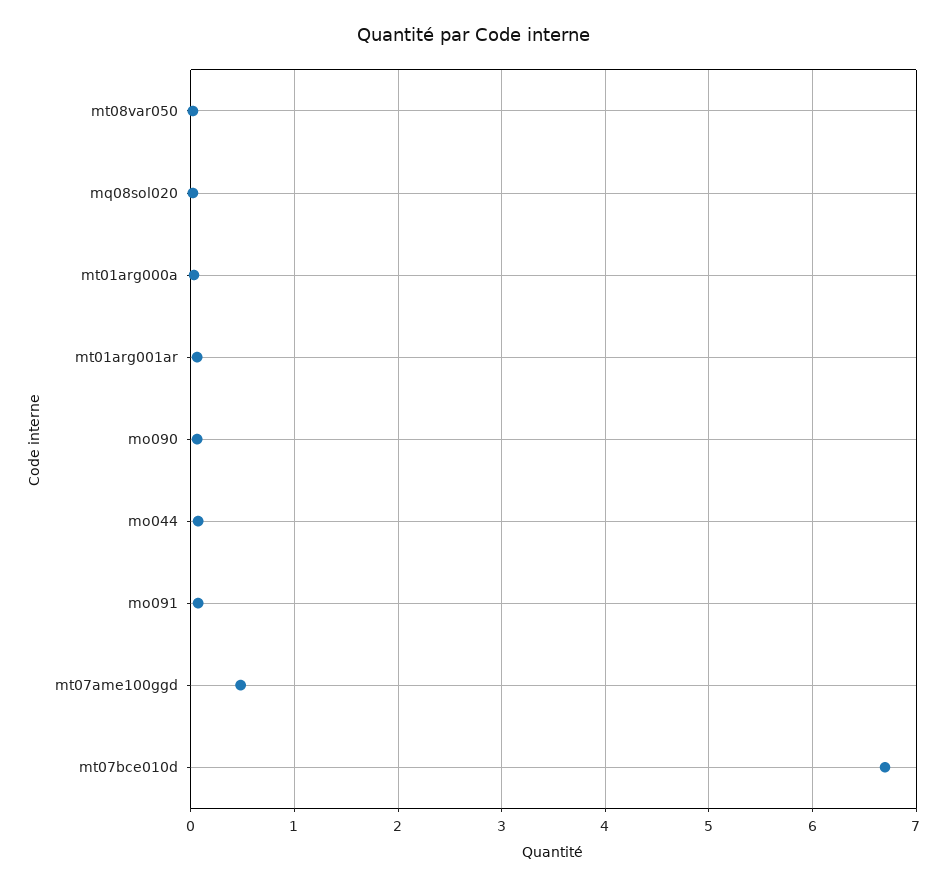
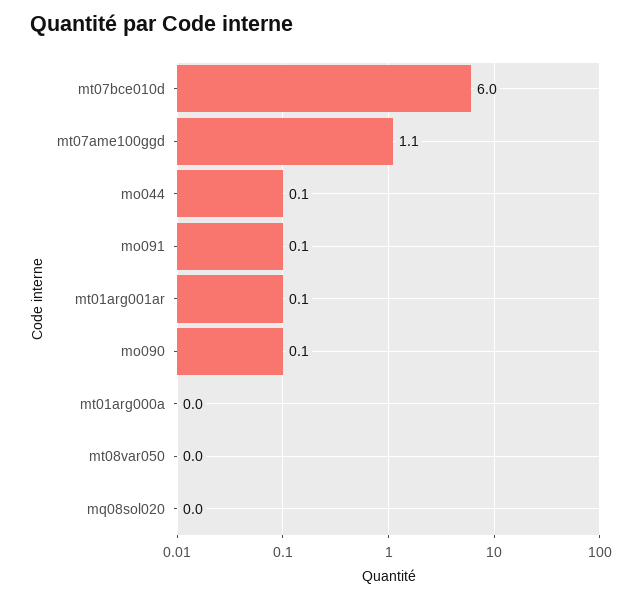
  {
    "mt08var050": 0,
    "mq08sol020": 0,
    "mt01arg000a": 0,
    "mt01arg001ar": 0.1,
    "mo090": 0.1,
    "mo044": 0.1,
    "mo091": 0.1,
-   "mt07ame100ggd": 0.5,
+   "mt07ame100ggd": 1.1,
-   "mt07bce010d": 6.7
+   "mt07bce010d": 6
  }

